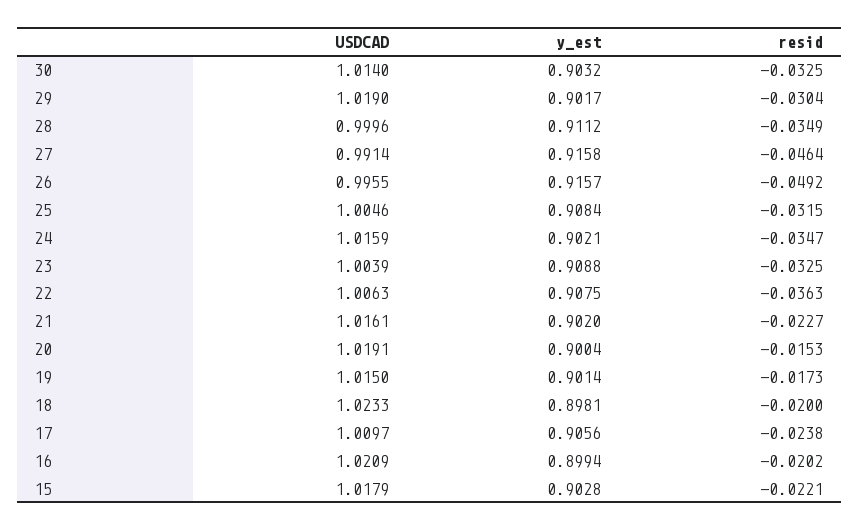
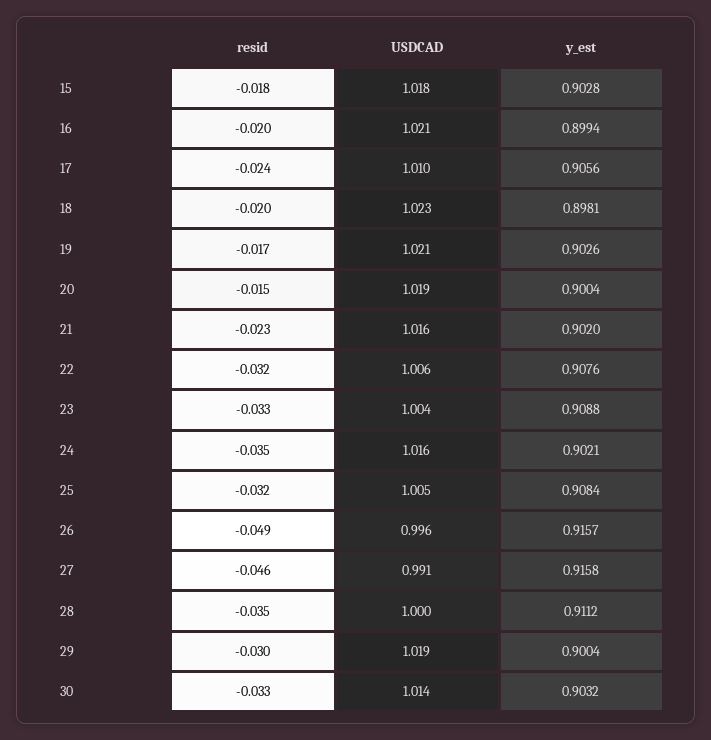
  {
    "USDCAD": {
      "30": 1.014,
      "29": 1.019,
      "28": 0.9996,
      "27": 0.9914,
      "26": 0.9955,
      "25": 1.0046,
      "24": 1.0159,
      "23": 1.0039,
      "22": 1.0063,
      "21": 1.0161,
      "20": 1.0191,
-     "19": 1.015,
+     "19": 1.021,
      "18": 1.0233,
      "17": 1.0097,
      "16": 1.0209,
      "15": 1.0179
    },
    "y_est": {
      "30": 0.9032,
-     "29": 0.9017,
+     "29": 0.9004,
      "28": 0.9112,
      "27": 0.9158,
      "26": 0.9157,
      "25": 0.9084,
      "24": 0.9021,
      "23": 0.9088,
-     "22": 0.9075,
+     "22": 0.9076,
      "21": 0.902,
      "20": 0.9004,
-     "19": 0.9014,
+     "19": 0.9026,
      "18": 0.8981,
      "17": 0.9056,
      "16": 0.8994,
      "15": 0.9028
    },
    "resid": {
      "30": -0.0325,
      "29": -0.0304,
      "28": -0.0349,
      "27": -0.0464,
      "26": -0.0492,
      "25": -0.0315,
      "24": -0.0347,
      "23": -0.0325,
-     "22": -0.0363,
+     "22": -0.032,
      "21": -0.0227,
      "20": -0.0153,
      "19": -0.0173,
      "18": -0.02,
      "17": -0.0238,
      "16": -0.0202,
-     "15": -0.0221
+     "15": -0.018
    }
  }

